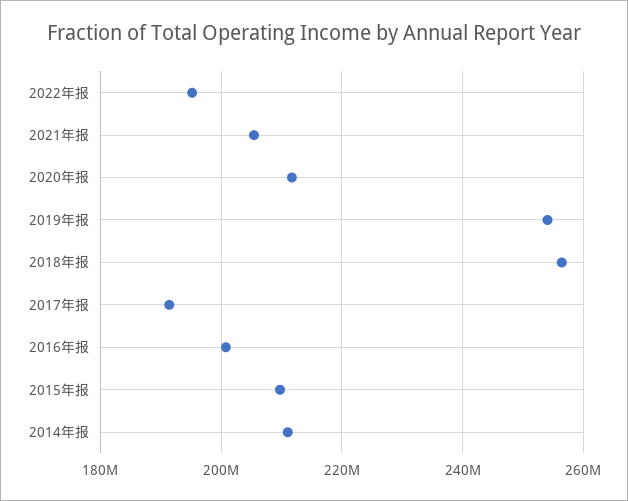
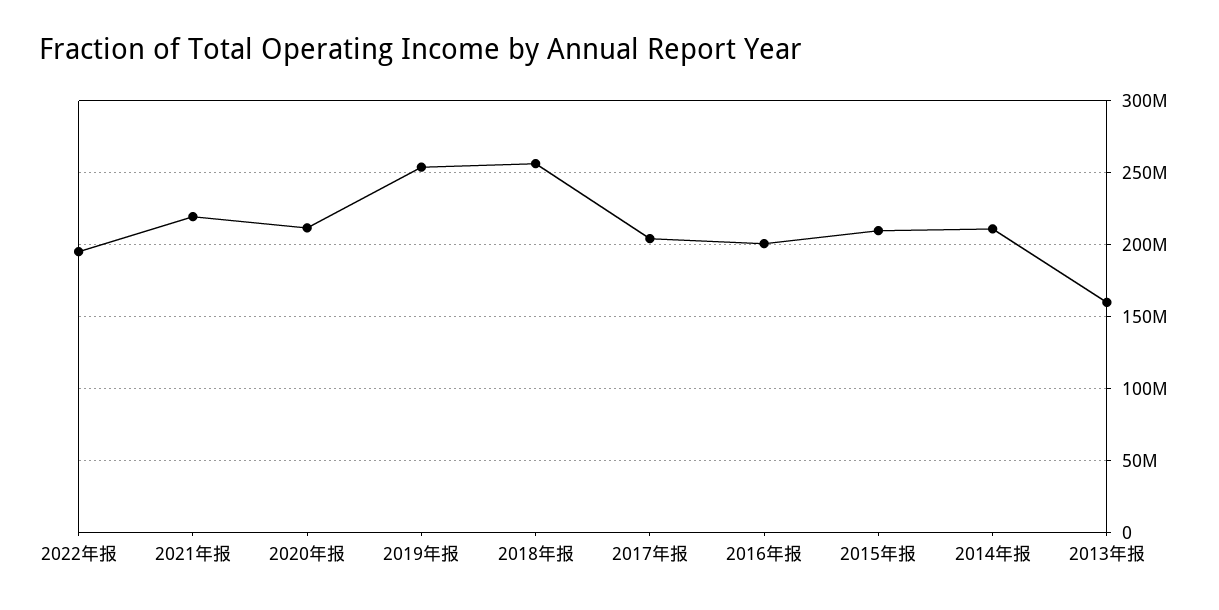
  {
    "2022年报": 196000000,
-   "2021年报": 206000000,
+   "2021年报": 220000000,
    "2020年报": 212000000,
    "2019年报": 254000000,
    "2018年报": 256000000,
-   "2017年报": 192000000,
+   "2017年报": 205000000,
    "2016年报": 200000000,
    "2015年报": 210000000,
-   "2014年报": 212000000
+   "2014年报": 212000000,
+   "2013年报": 160000000
  }

